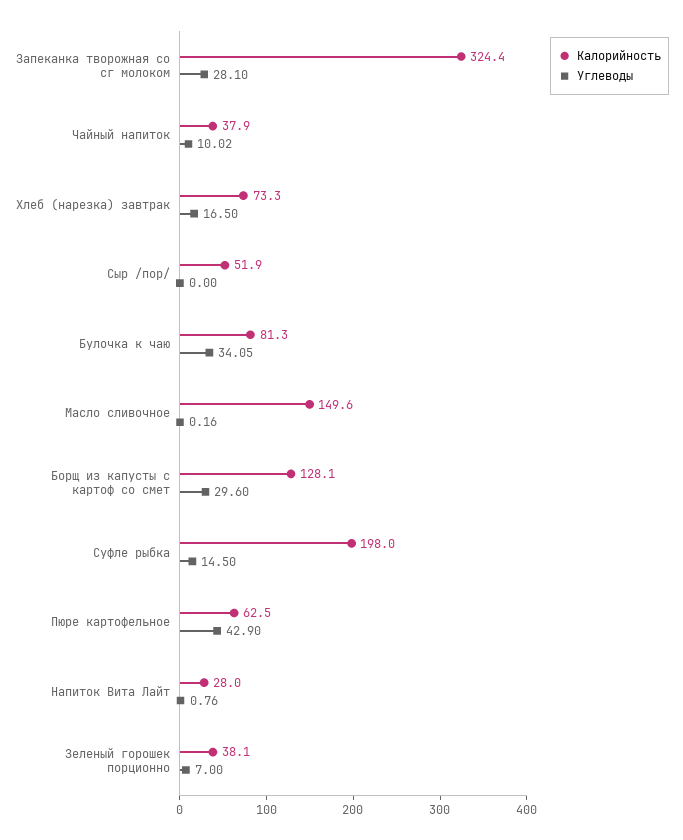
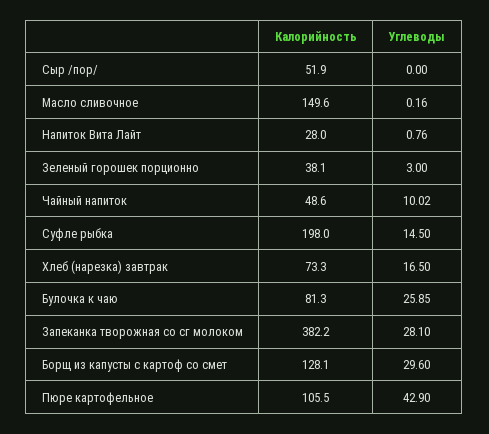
  {
    "Калорийность": {
-     "Запеканка творожная со сг молоком": 324.4,
+     "Запеканка творожная со сг молоком": 382.2,
-     "Чайный напиток": 37.9,
+     "Чайный напиток": 48.6,
      "Хлеб (нарезка) завтрак": 73.3,
      "Сыр /пор/": 51.9,
      "Булочка к чаю": 81.3,
      "Масло сливочное": 149.6,
      "Борщ из капусты с картоф со смет": 128.1,
      "Суфле рыбка": 198,
-     "Пюре картофельное": 62.5,
+     "Пюре картофельное": 105.5,
      "Напиток Вита Лайт": 28,
      "Зеленый горошек порционно": 38.1
    },
    "Углеводы": {
      "Запеканка творожная со сг молоком": 28.1,
      "Чайный напиток": 10.02,
      "Хлеб (нарезка) завтрак": 16.5,
      "Сыр /пор/": 0,
-     "Булочка к чаю": 34.05,
+     "Булочка к чаю": 25.85,
      "Масло сливочное": 0.16,
      "Борщ из капусты с картоф со смет": 29.6,
      "Суфле рыбка": 14.5,
      "Пюре картофельное": 42.9,
      "Напиток Вита Лайт": 0.76,
-     "Зеленый горошек порционно": 7
+     "Зеленый горошек порционно": 3
    }
  }

